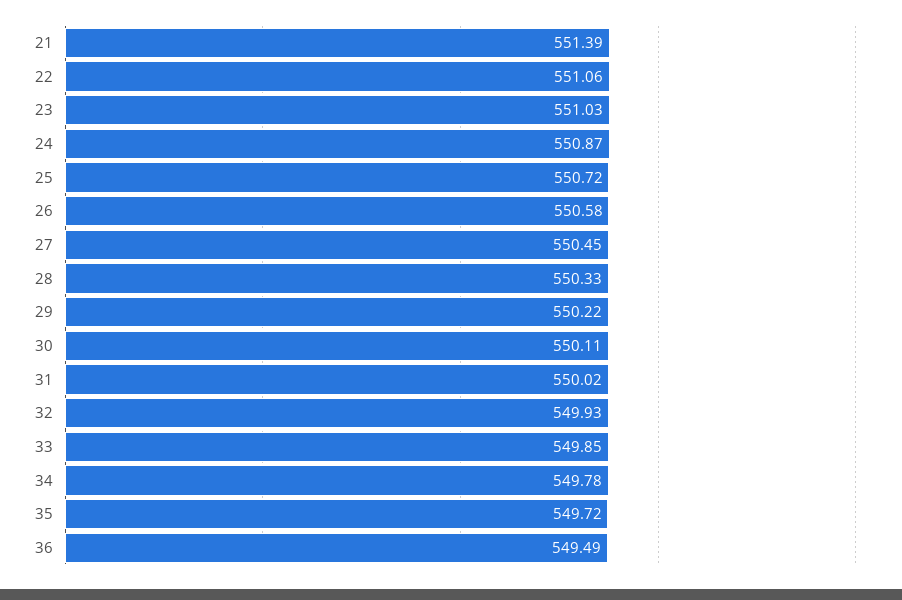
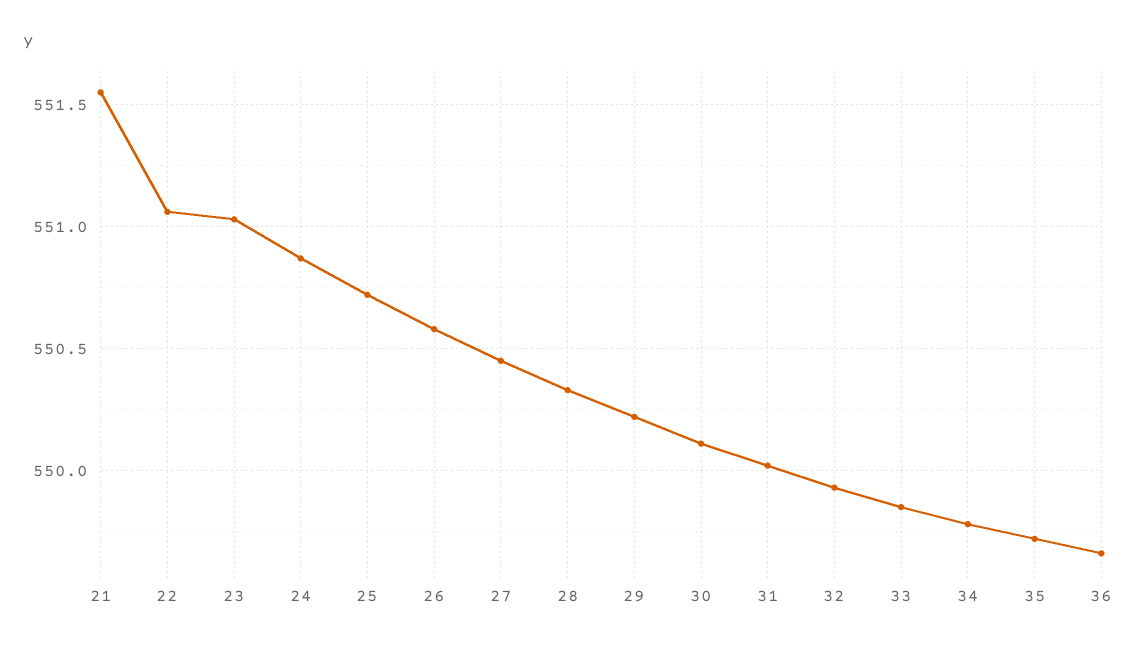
  {
-   "21": 551.39,
+   "21": 551.55,
    "22": 551.06,
    "23": 551.03,
    "24": 550.87,
    "25": 550.72,
    "26": 550.58,
    "27": 550.45,
    "28": 550.33,
    "29": 550.22,
    "30": 550.11,
    "31": 550.02,
    "32": 549.93,
    "33": 549.85,
    "34": 549.78,
    "35": 549.72,
-   "36": 549.49
+   "36": 549.65
  }

